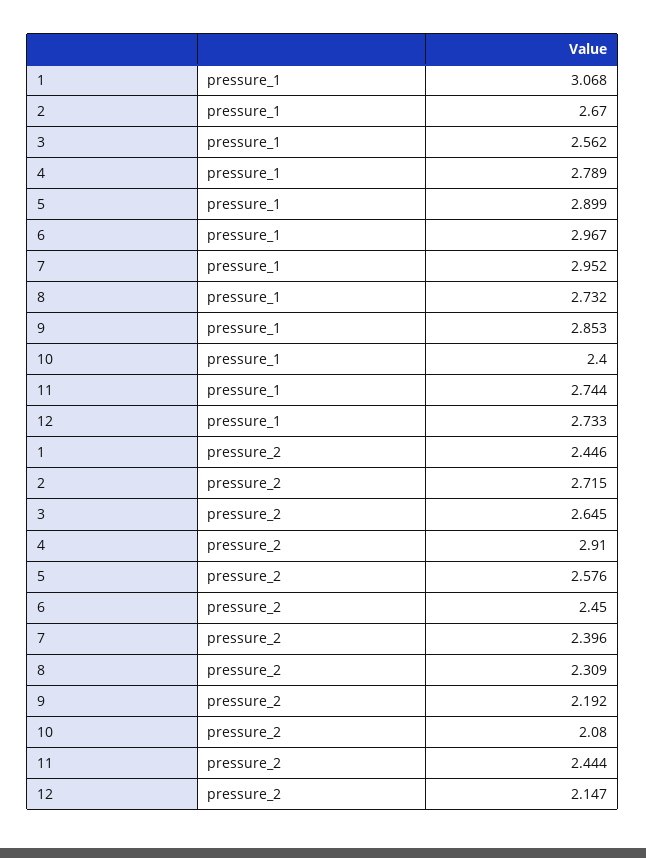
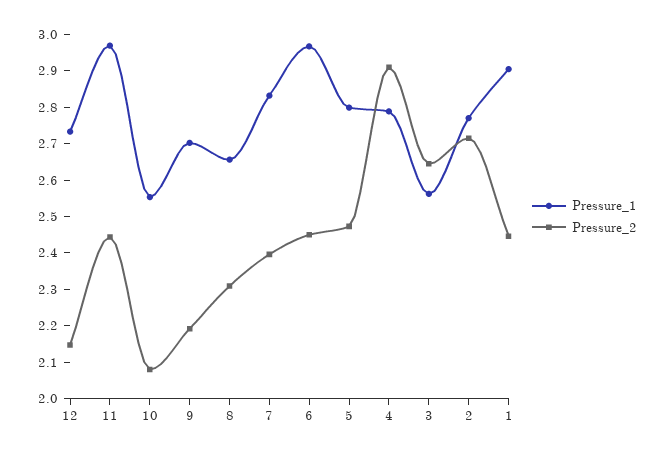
  {
    "pressure_1": {
-     "1": 3.068,
+     "1": 2.9,
-     "2": 2.67,
+     "2": 2.775,
      "3": 2.562,
      "4": 2.789,
-     "5": 2.899,
+     "5": 2.8,
      "6": 2.967,
-     "7": 2.952,
+     "7": 2.825,
-     "8": 2.732,
+     "8": 2.65,
-     "9": 2.853,
+     "9": 2.7,
-     "10": 2.4,
+     "10": 2.55,
-     "11": 2.744,
+     "11": 2.975,
      "12": 2.733
    },
    "pressure_2": {
      "1": 2.446,
      "2": 2.715,
      "3": 2.645,
      "4": 2.91,
-     "5": 2.576,
+     "5": 2.475,
      "6": 2.45,
      "7": 2.396,
      "8": 2.309,
      "9": 2.192,
      "10": 2.08,
      "11": 2.444,
      "12": 2.147
    }
  }

